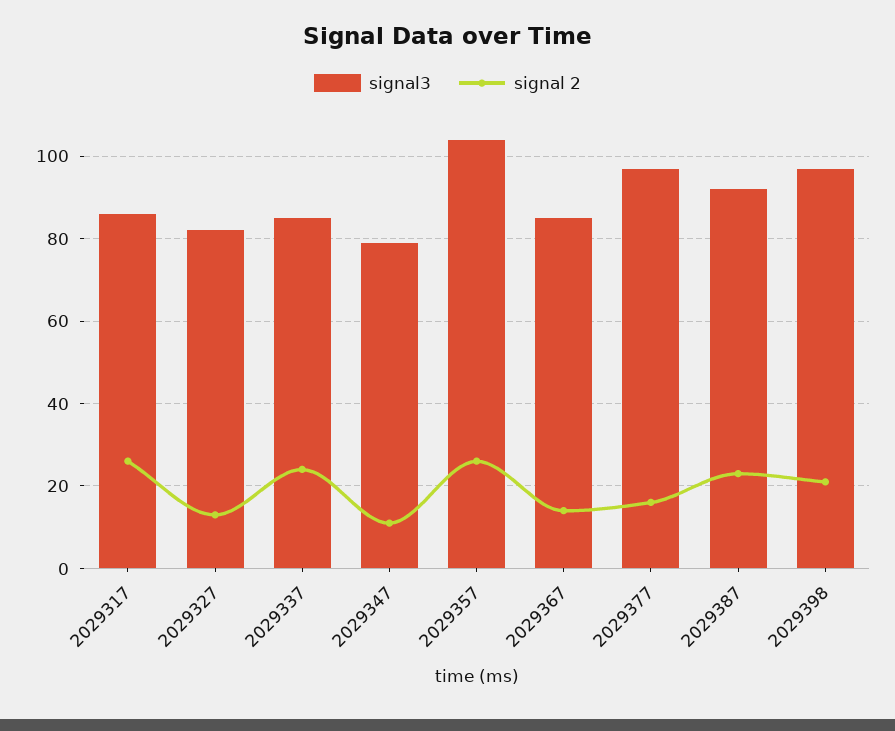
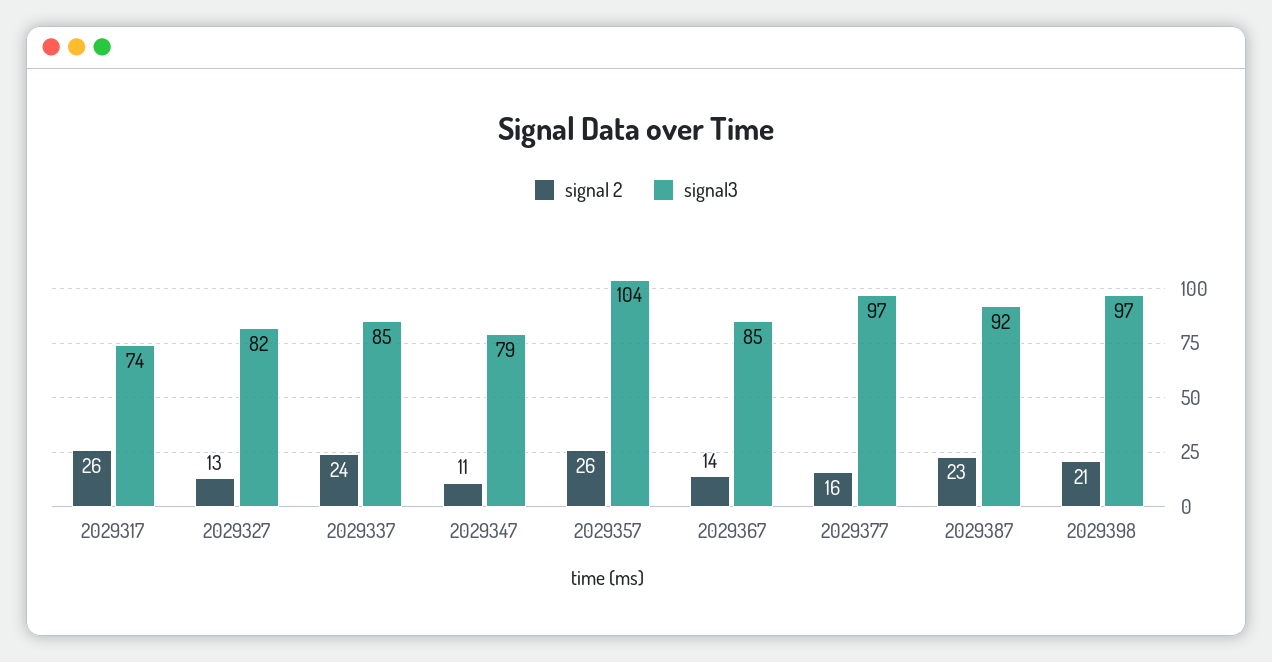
  {
    "signal3": {
-     "2029317": 85,
+     "2029317": 74,
      "2029327": 82,
      "2029337": 85,
      "2029347": 79,
      "2029357": 104,
      "2029367": 85,
      "2029377": 97,
      "2029387": 92,
      "2029398": 97
    },
    "signal 2": {
      "2029317": 26,
      "2029327": 13,
      "2029337": 24,
      "2029347": 11,
      "2029357": 26,
      "2029367": 14,
      "2029377": 16,
      "2029387": 23,
      "2029398": 21
    }
  }

